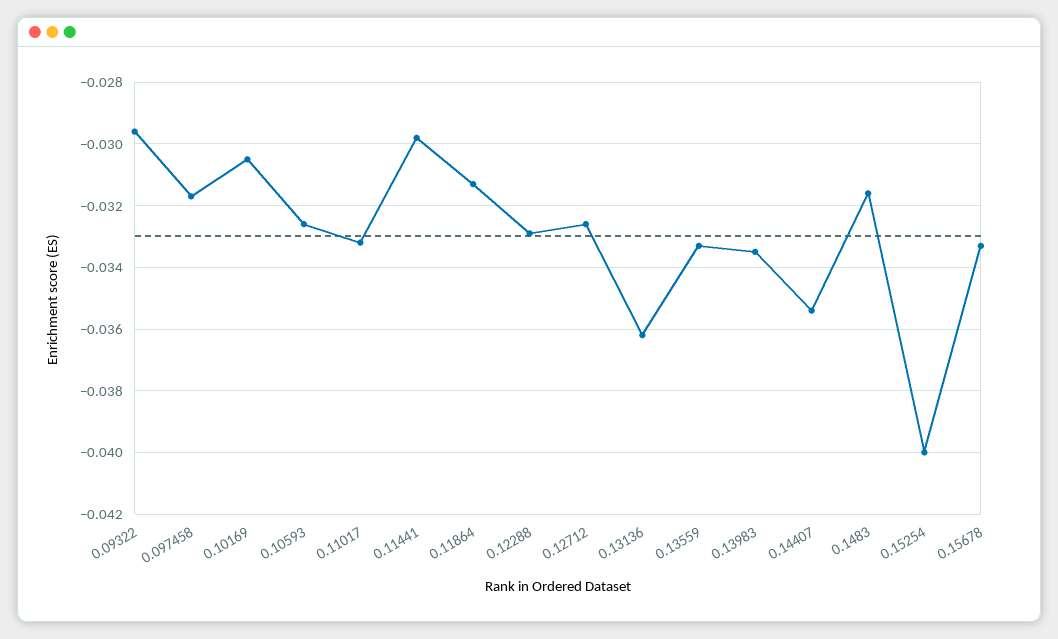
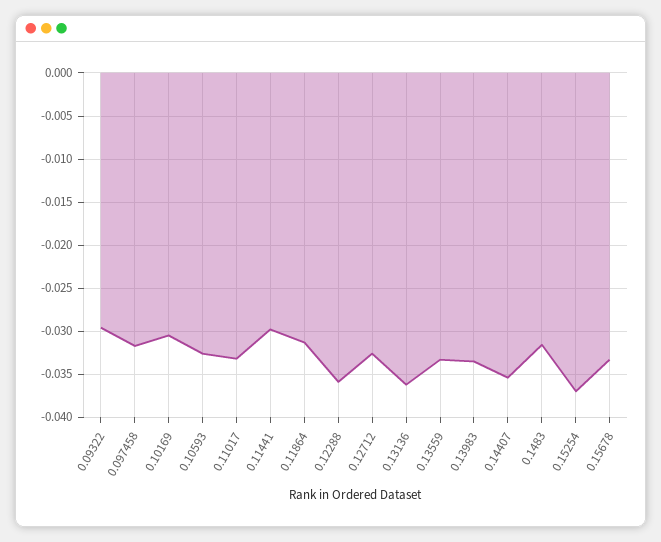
  {
    "0.09322": -0.0295,
    "0.097458": -0.0315,
    "0.10169": -0.0305,
    "0.10593": -0.0325,
    "0.11017": -0.033,
    "0.11441": -0.03,
    "0.11864": -0.0315,
-   "0.12288": -0.033,
+   "0.12288": -0.036,
    "0.12712": -0.0325,
    "0.13136": -0.036,
    "0.13559": -0.0335,
    "0.13983": -0.0335,
    "0.14407": -0.0355,
    "0.1483": -0.0315,
-   "0.15254": -0.04,
+   "0.15254": -0.037,
    "0.15678": -0.0335
  }

